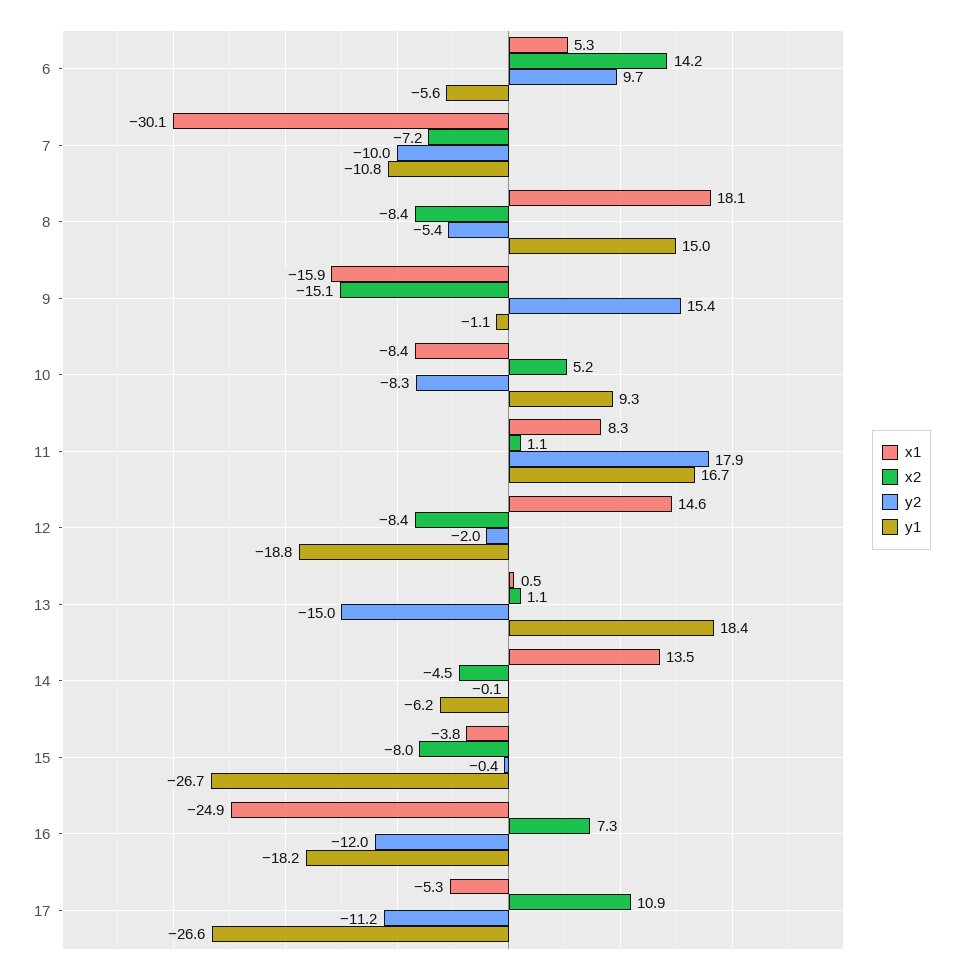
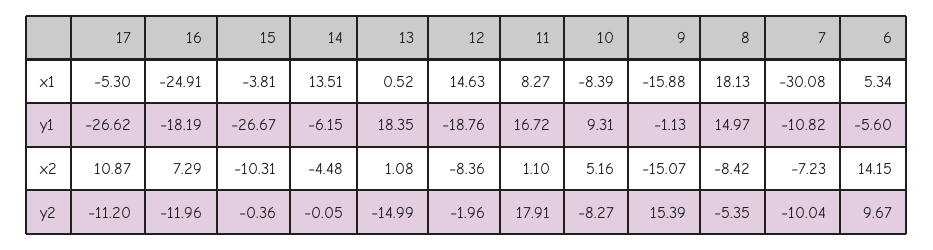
  {
    "x1": {
      "6": 5.34,
      "7": -30.08,
      "8": 18.13,
      "9": -15.88,
      "10": -8.39,
      "11": 8.27,
      "12": 14.63,
      "13": 0.52,
      "14": 13.51,
      "15": -3.81,
      "16": -24.91,
      "17": -5.3
    },
    "x2": {
      "6": 14.15,
      "7": -7.23,
      "8": -8.42,
      "9": -15.07,
      "10": 5.16,
      "11": 1.1,
      "12": -8.36,
      "13": 1.08,
      "14": -4.48,
-     "15": -8,
+     "15": -10.31,
      "16": 7.29,
      "17": 10.87
    },
    "y2": {
      "6": 9.67,
      "7": -10.04,
      "8": -5.35,
      "9": 15.39,
      "10": -8.27,
      "11": 17.91,
      "12": -1.96,
      "13": -14.99,
      "14": -0.05,
      "15": -0.36,
      "16": -11.96,
      "17": -11.2
    },
    "y1": {
      "6": -5.6,
      "7": -10.82,
      "8": 14.97,
      "9": -1.13,
      "10": 9.31,
      "11": 16.72,
      "12": -18.76,
      "13": 18.35,
      "14": -6.15,
      "15": -26.67,
      "16": -18.19,
      "17": -26.62
    }
  }

